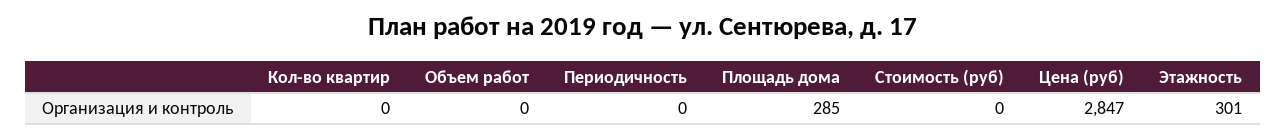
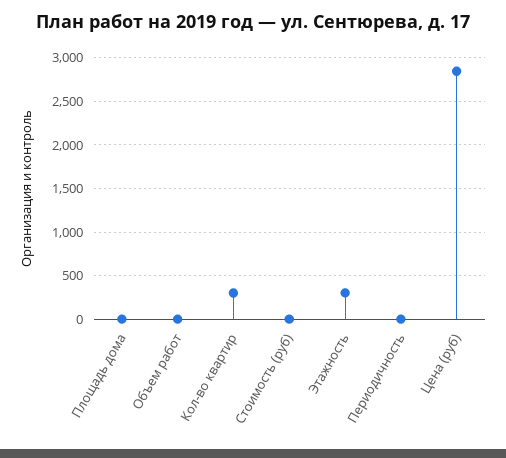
  {
-   "Кол-во квартир": 0,
+   "Кол-во квартир": 300,
    "Объем работ": 0,
    "Периодичность": 0,
-   "Площадь дома": 285,
+   "Площадь дома": 0,
    "Стоимость (руб)": 0,
    "Цена (руб)": 2847,
    "Этажность": 301
  }

